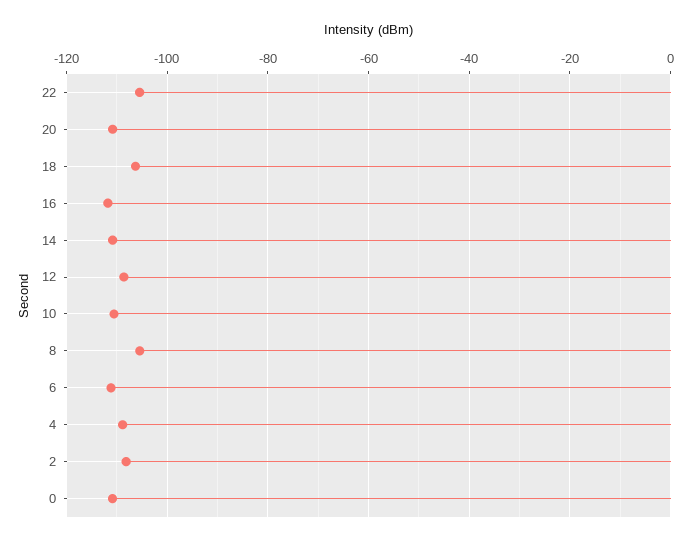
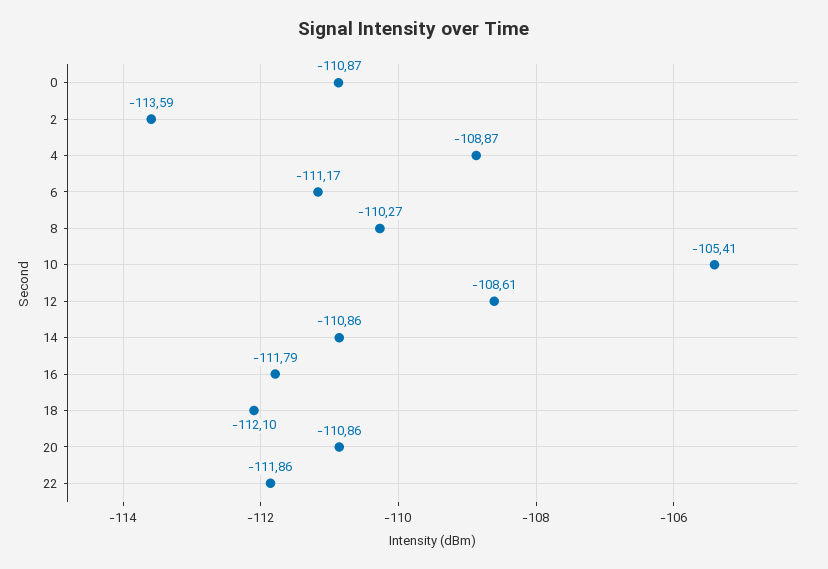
  {
-   "22": -106,
+   "22": -111.86,
    "20": -110.86,
-   "18": -106,
+   "18": -112.1,
    "16": -111.79,
    "14": -110.86,
    "12": -108.61,
-   "10": -110,
+   "10": -105.41,
-   "8": -106,
+   "8": -110.27,
    "6": -111.17,
    "4": -108.87,
-   "2": -108,
+   "2": -113.59,
    "0": -110.87
  }

